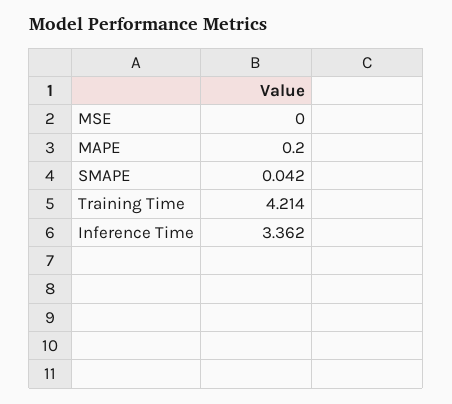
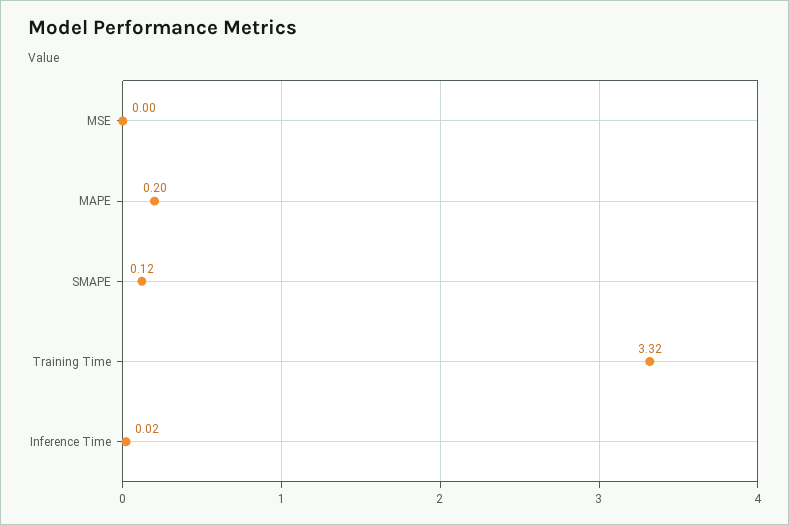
  {
    "MSE": 0,
    "MAPE": 0.2,
-   "SMAPE": 0.042,
+   "SMAPE": 0.12,
-   "Training Time": 4.214,
+   "Training Time": 3.32,
-   "Inference Time": 3.362
+   "Inference Time": 0.02
  }

